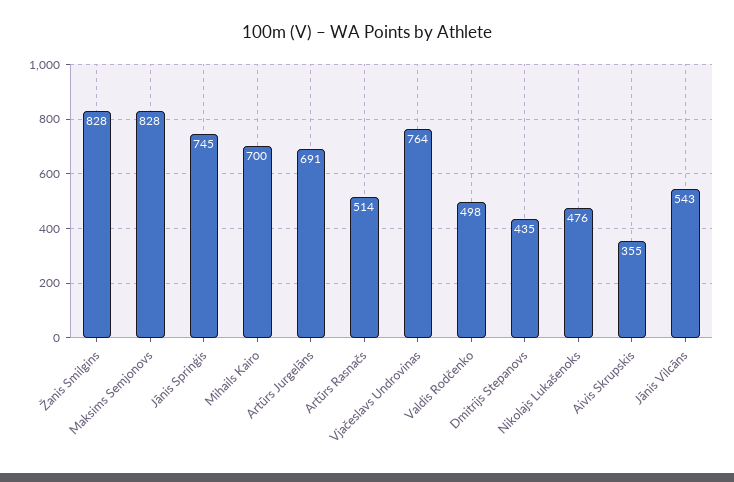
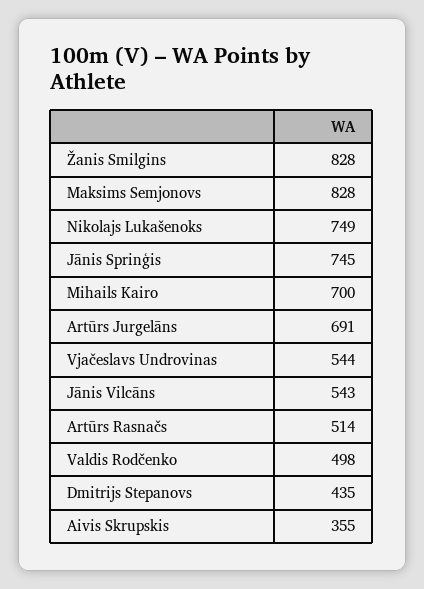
  {
    "Žanis Smilgins": 828,
    "Maksims Semjonovs": 828,
    "Jānis Sprinģis": 745,
    "Mihails Kairo": 700,
    "Artūrs Jurgelāns": 691,
    "Artūrs Rasnačs": 514,
-   "Vjačeslavs Undrovinas": 764,
+   "Vjačeslavs Undrovinas": 544,
    "Valdis Rodčenko": 498,
    "Dmitrijs Stepanovs": 435,
-   "Nikolajs Lukašenoks": 476,
+   "Nikolajs Lukašenoks": 749,
    "Aivis Skrupskis": 355,
    "Jānis Vilcāns": 543
  }

